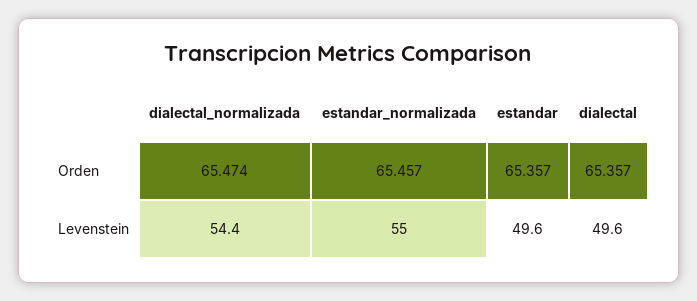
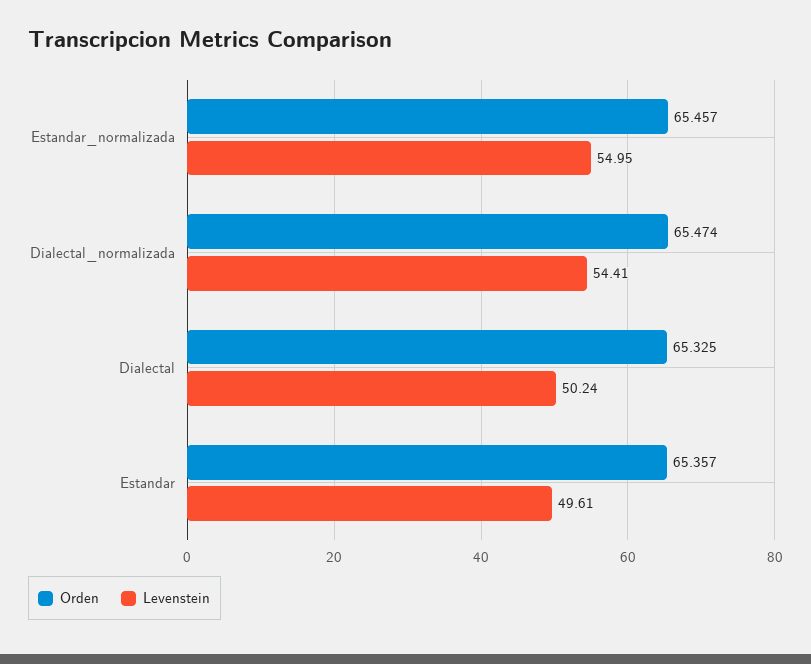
  {
    "Orden": {
      "dialectal_normalizada": 65.474,
      "estandar_normalizada": 65.457,
      "estandar": 65.357,
-     "dialectal": 65.357
+     "dialectal": 65.325
    },
    "Levenstein": {
      "dialectal_normalizada": 54.41,
      "estandar_normalizada": 54.95,
      "estandar": 49.61,
-     "dialectal": 49.6
+     "dialectal": 50.24
    }
  }

